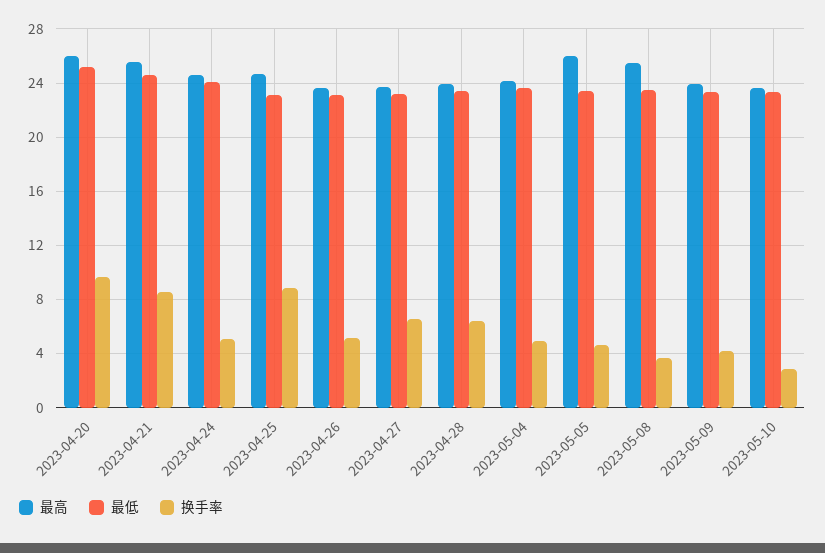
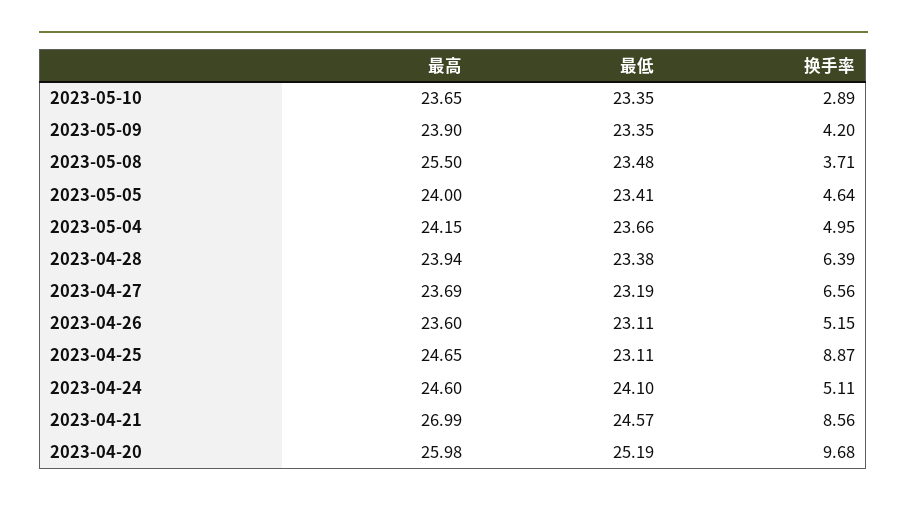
  {
    "最高": {
      "2023-04-20": 25.98,
-     "2023-04-21": 25.5,
+     "2023-04-21": 26.99,
      "2023-04-24": 24.6,
      "2023-04-25": 24.65,
      "2023-04-26": 23.6,
      "2023-04-27": 23.69,
      "2023-04-28": 23.94,
      "2023-05-04": 24.15,
-     "2023-05-05": 26,
+     "2023-05-05": 24,
      "2023-05-08": 25.5,
      "2023-05-09": 23.9,
      "2023-05-10": 23.65
    },
    "最低": {
      "2023-04-20": 25.19,
      "2023-04-21": 24.57,
      "2023-04-24": 24.1,
      "2023-04-25": 23.11,
      "2023-04-26": 23.11,
      "2023-04-27": 23.19,
      "2023-04-28": 23.38,
      "2023-05-04": 23.66,
      "2023-05-05": 23.41,
      "2023-05-08": 23.48,
      "2023-05-09": 23.35,
      "2023-05-10": 23.35
    },
    "换手率": {
      "2023-04-20": 9.68,
      "2023-04-21": 8.56,
      "2023-04-24": 5.11,
      "2023-04-25": 8.87,
      "2023-04-26": 5.15,
      "2023-04-27": 6.56,
      "2023-04-28": 6.39,
      "2023-05-04": 4.95,
      "2023-05-05": 4.64,
      "2023-05-08": 3.71,
      "2023-05-09": 4.2,
      "2023-05-10": 2.89
    }
  }

